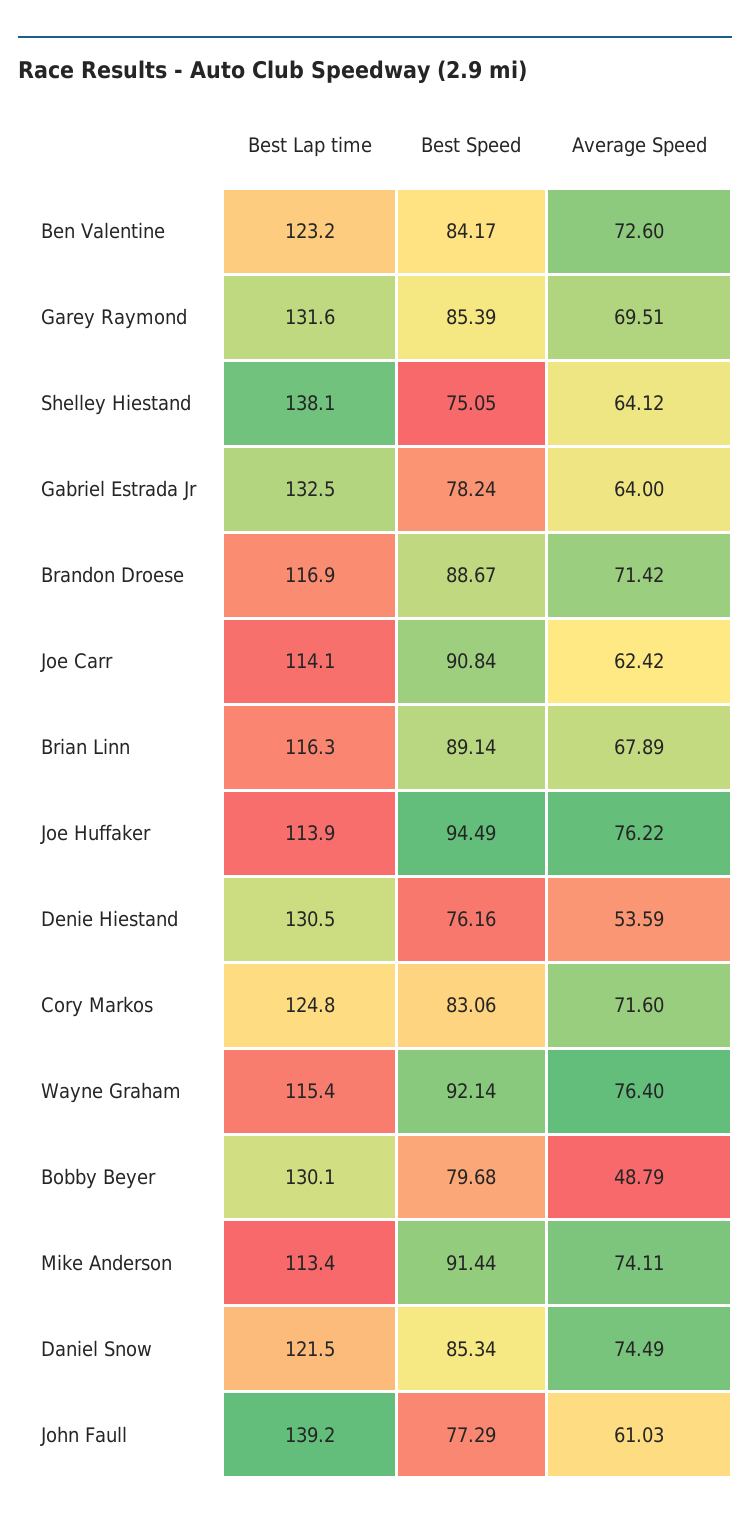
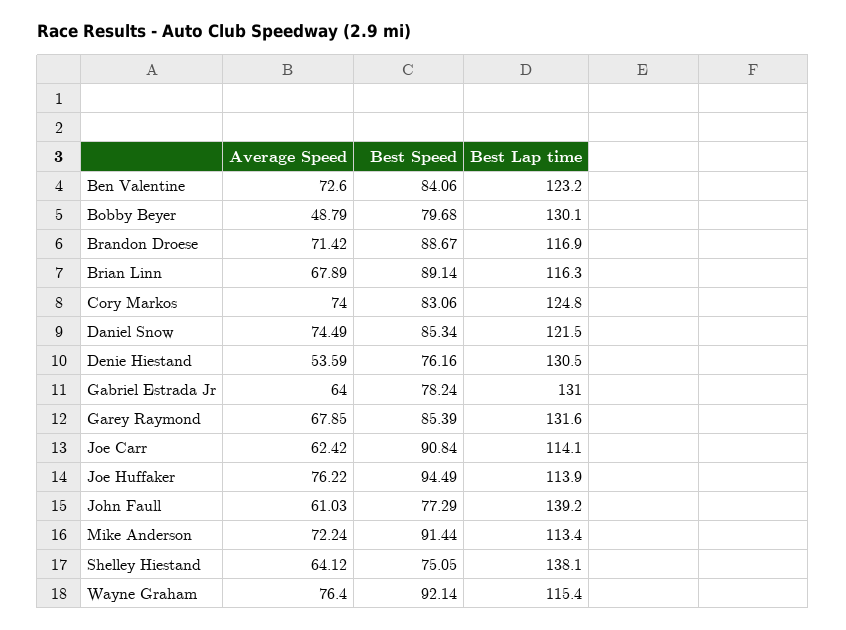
  {
    "Best Lap time": {
      "Ben Valentine": 123.2,
      "Garey Raymond": 131.6,
      "Shelley Hiestand": 138.1,
-     "Gabriel Estrada Jr": 132.5,
+     "Gabriel Estrada Jr": 131,
      "Brandon Droese": 116.9,
      "Joe Carr": 114.1,
      "Brian Linn": 116.3,
      "Joe Huffaker": 113.9,
      "Denie Hiestand": 130.5,
      "Cory Markos": 124.8,
      "Wayne Graham": 115.4,
      "Bobby Beyer": 130.1,
      "Mike Anderson": 113.4,
      "Daniel Snow": 121.5,
      "John Faull": 139.2
    },
    "Best Speed": {
-     "Ben Valentine": 84.17,
+     "Ben Valentine": 84.06,
      "Garey Raymond": 85.39,
      "Shelley Hiestand": 75.05,
      "Gabriel Estrada Jr": 78.24,
      "Brandon Droese": 88.67,
      "Joe Carr": 90.84,
      "Brian Linn": 89.14,
      "Joe Huffaker": 94.49,
      "Denie Hiestand": 76.16,
      "Cory Markos": 83.06,
      "Wayne Graham": 92.14,
      "Bobby Beyer": 79.68,
      "Mike Anderson": 91.44,
      "Daniel Snow": 85.34,
      "John Faull": 77.29
    },
    "Average Speed": {
      "Ben Valentine": 72.6,
-     "Garey Raymond": 69.51,
+     "Garey Raymond": 67.85,
      "Shelley Hiestand": 64.12,
      "Gabriel Estrada Jr": 64,
      "Brandon Droese": 71.42,
      "Joe Carr": 62.42,
      "Brian Linn": 67.89,
      "Joe Huffaker": 76.22,
      "Denie Hiestand": 53.59,
-     "Cory Markos": 71.6,
+     "Cory Markos": 74,
      "Wayne Graham": 76.4,
      "Bobby Beyer": 48.79,
-     "Mike Anderson": 74.11,
+     "Mike Anderson": 72.24,
      "Daniel Snow": 74.49,
      "John Faull": 61.03
    }
  }

